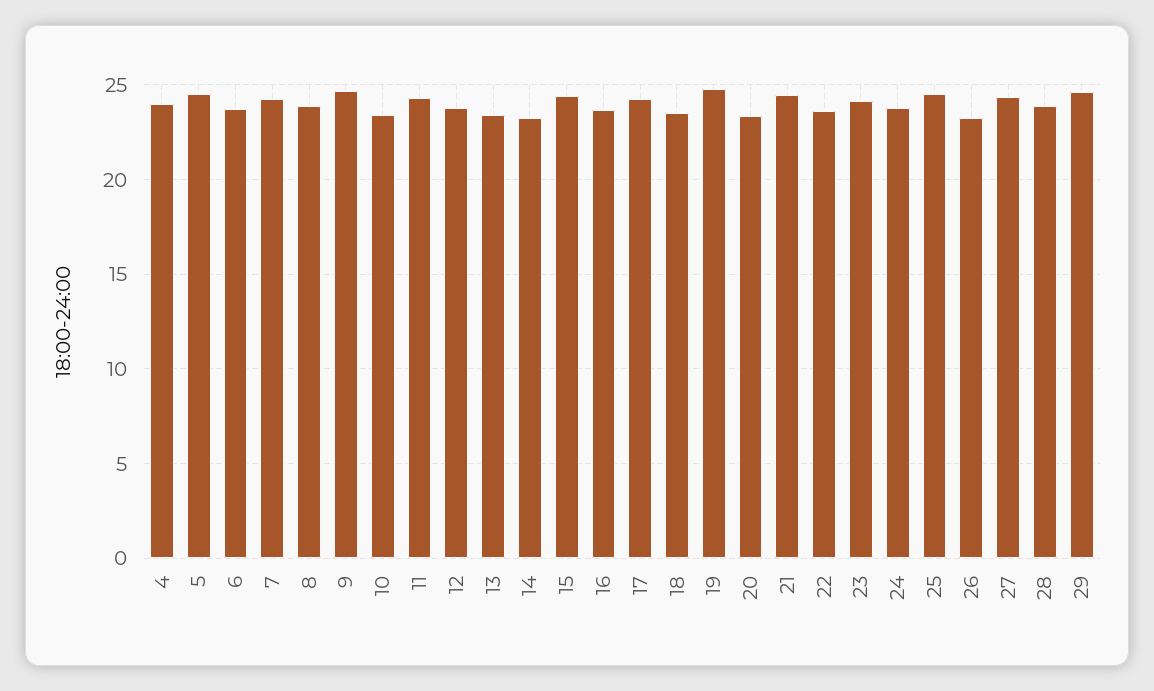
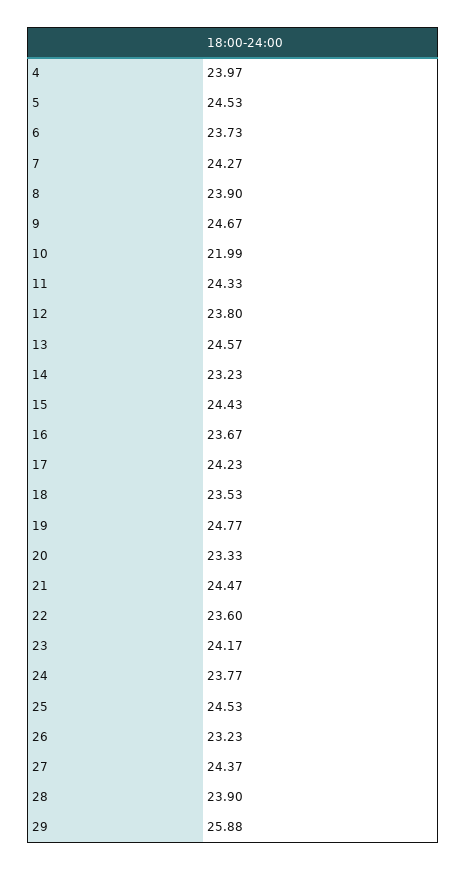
  {
    "4": 23.97,
    "5": 24.53,
    "6": 23.73,
    "7": 24.27,
    "8": 23.9,
    "9": 24.67,
-   "10": 23.5,
+   "10": 21.99,
    "11": 24.33,
    "12": 23.8,
-   "13": 23.5,
+   "13": 24.57,
    "14": 23.23,
    "15": 24.43,
    "16": 23.67,
    "17": 24.23,
    "18": 23.53,
    "19": 24.77,
    "20": 23.33,
    "21": 24.47,
    "22": 23.6,
    "23": 24.17,
    "24": 23.77,
    "25": 24.53,
    "26": 23.23,
    "27": 24.37,
    "28": 23.9,
-   "29": 24.5
+   "29": 25.88
  }

